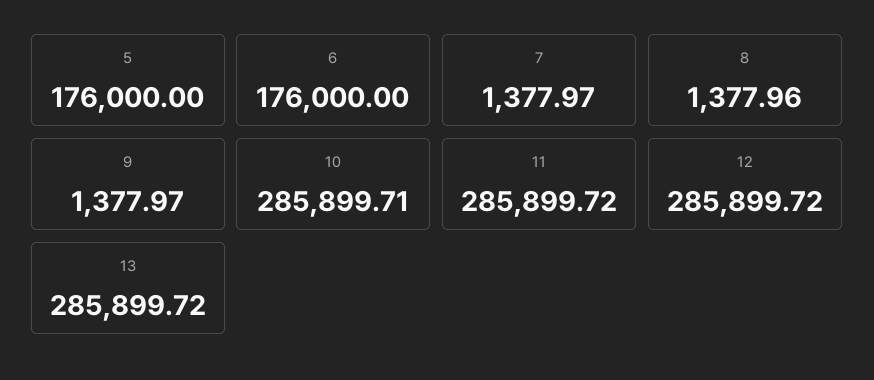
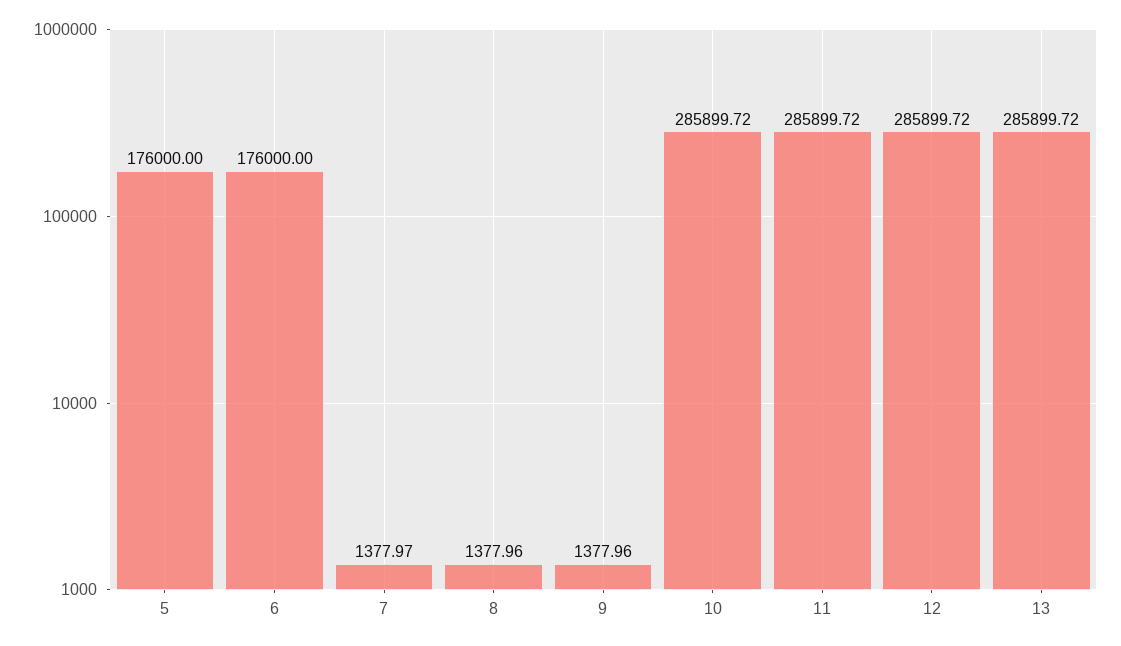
  {
    "5": 176000,
    "6": 176000,
    "7": 1377.97,
    "8": 1377.96,
-   "9": 1377.97,
+   "9": 1377.96,
-   "10": 285899.71,
+   "10": 285899.72,
    "11": 285899.72,
    "12": 285899.72,
    "13": 285899.72
  }

